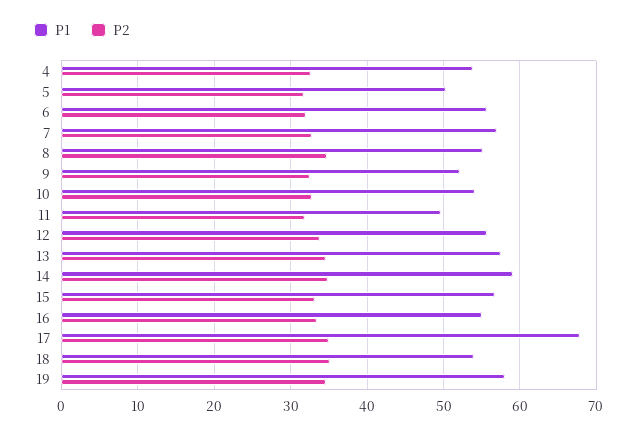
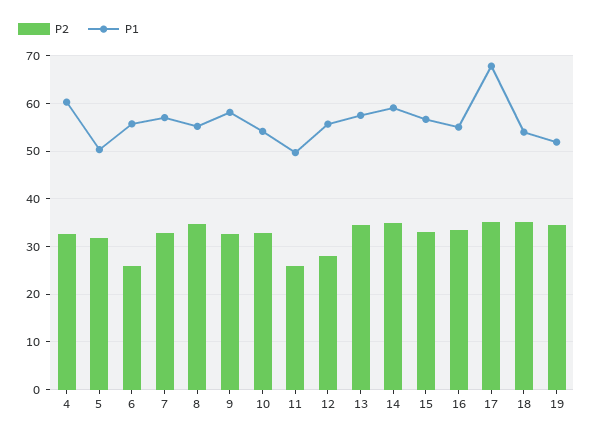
  {
    "P1": {
-     "4": 54,
+     "4": 60,
      "5": 50,
      "6": 56,
      "7": 57,
      "8": 55,
-     "9": 52,
+     "9": 58,
      "10": 54,
      "11": 50,
      "12": 56,
      "13": 58,
      "14": 59,
      "15": 57,
      "16": 55,
      "17": 68,
      "18": 54,
-     "19": 58
+     "19": 52
    },
    "P2": {
      "4": 33,
      "5": 32,
-     "6": 32,
+     "6": 26,
      "7": 33,
      "8": 35,
      "9": 33,
      "10": 33,
-     "11": 32,
+     "11": 26,
-     "12": 34,
+     "12": 28,
      "13": 35,
      "14": 35,
      "15": 33,
      "16": 33,
      "17": 35,
      "18": 35,
      "19": 35
    }
  }

